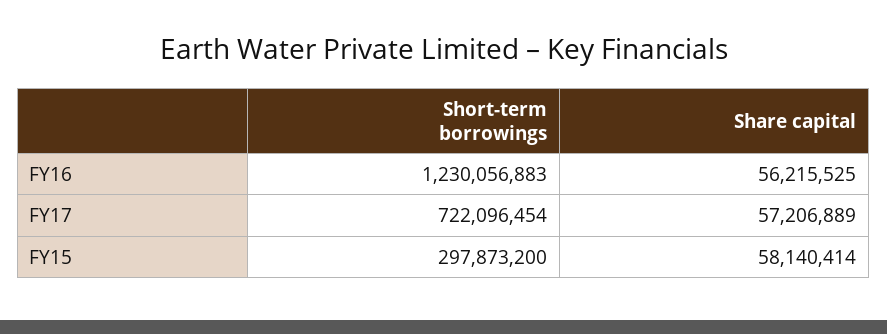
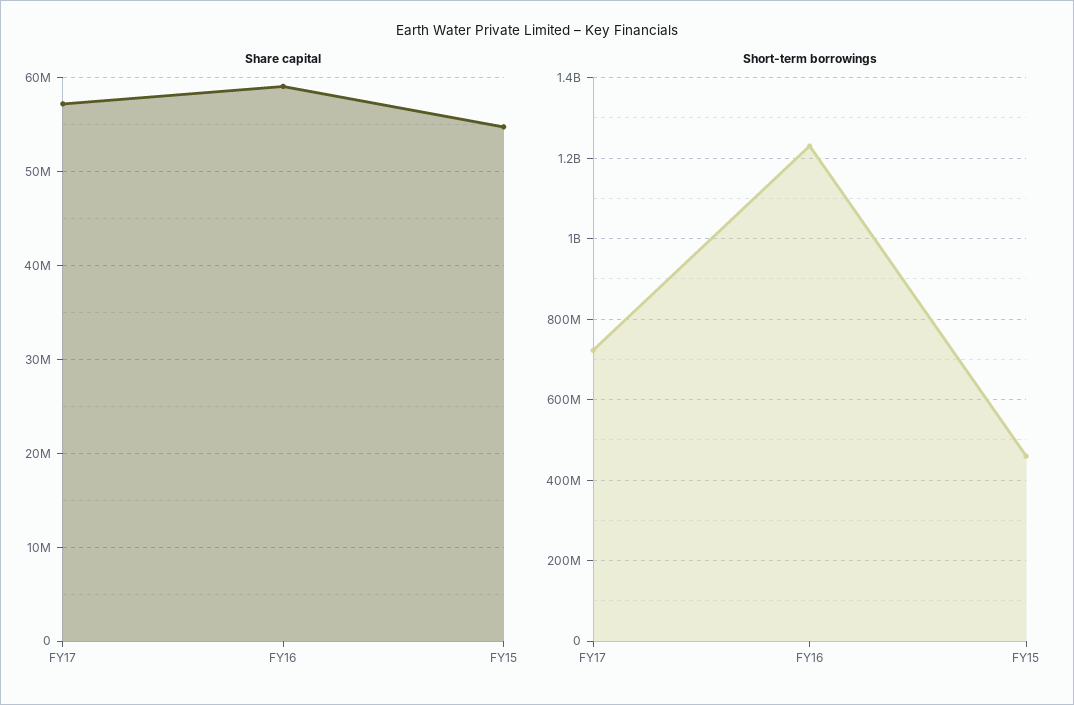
  {
    "Short-term borrowings": {
      "FY16": 1230056883,
      "FY17": 722096454,
-     "FY15": 297873200
+     "FY15": 460000000
    },
    "Share capital": {
-     "FY16": 56215525,
+     "FY16": 59000000,
      "FY17": 57206889,
-     "FY15": 58140414
+     "FY15": 55000000
    }
  }

